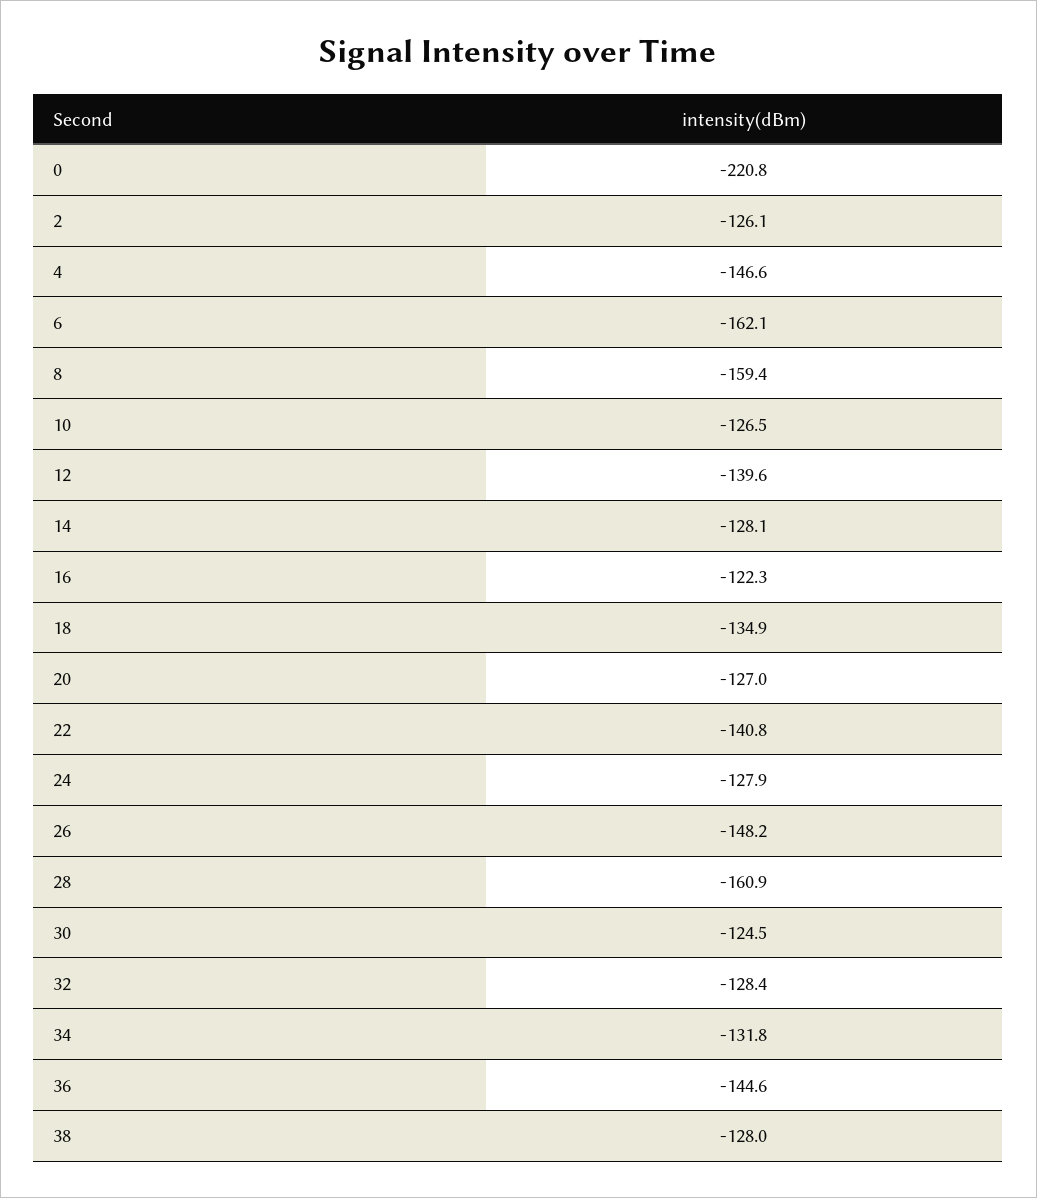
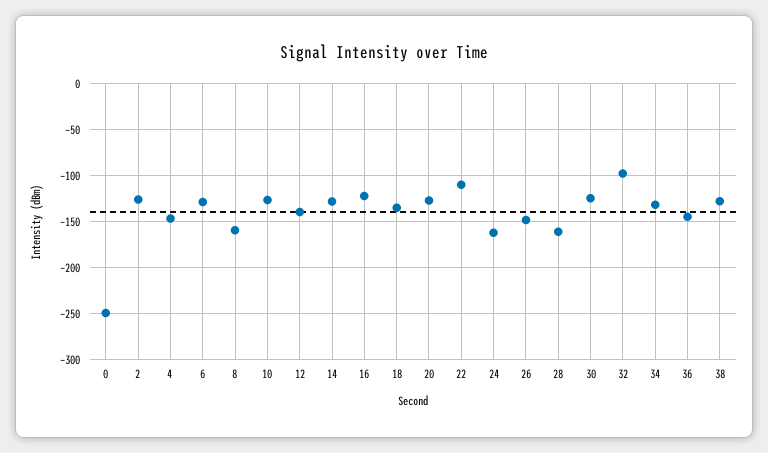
  {
-   "0": -220.8,
+   "0": -250,
    "2": -126.1,
    "4": -146.6,
-   "6": -162.1,
+   "6": -130,
    "8": -159.4,
    "10": -126.5,
    "12": -139.6,
    "14": -128.1,
    "16": -122.3,
    "18": -134.9,
    "20": -127,
-   "22": -140.8,
+   "22": -110,
-   "24": -127.9,
+   "24": -160,
    "26": -148.2,
    "28": -160.9,
    "30": -124.5,
-   "32": -128.4,
+   "32": -100,
    "34": -131.8,
    "36": -144.6,
    "38": -128
  }

